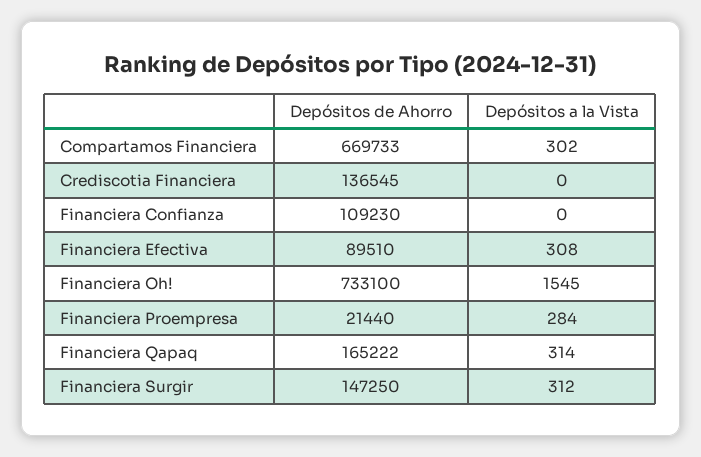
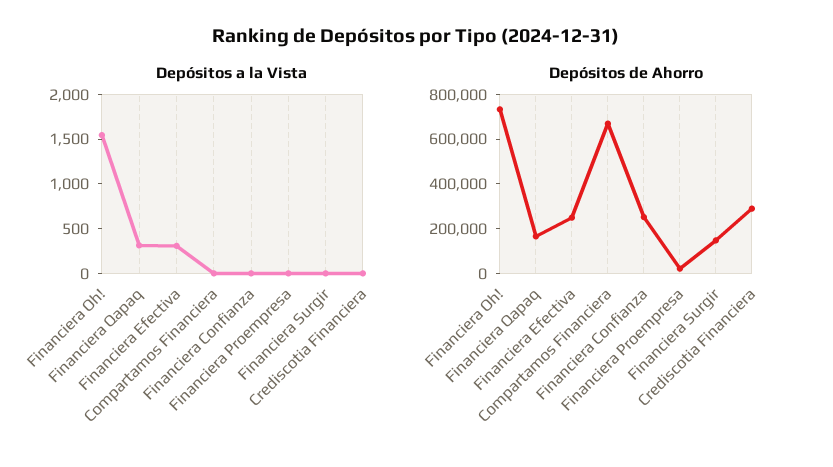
  {
    "Depósitos de Ahorro": {
      "Compartamos Financiera": 669733,
-     "Crediscotia Financiera": 136545,
+     "Crediscotia Financiera": 300000,
-     "Financiera Confianza": 109230,
+     "Financiera Confianza": 250000,
-     "Financiera Efectiva": 89510,
+     "Financiera Efectiva": 250000,
      "Financiera Oh!": 733100,
      "Financiera Proempresa": 21440,
      "Financiera Qapaq": 165222,
      "Financiera Surgir": 147250
    },
    "Depósitos a la Vista": {
-     "Compartamos Financiera": 302,
+     "Compartamos Financiera": 0,
      "Crediscotia Financiera": 0,
      "Financiera Confianza": 0,
      "Financiera Efectiva": 308,
      "Financiera Oh!": 1545,
-     "Financiera Proempresa": 284,
+     "Financiera Proempresa": 0,
      "Financiera Qapaq": 314,
-     "Financiera Surgir": 312
+     "Financiera Surgir": 0
    }
  }

